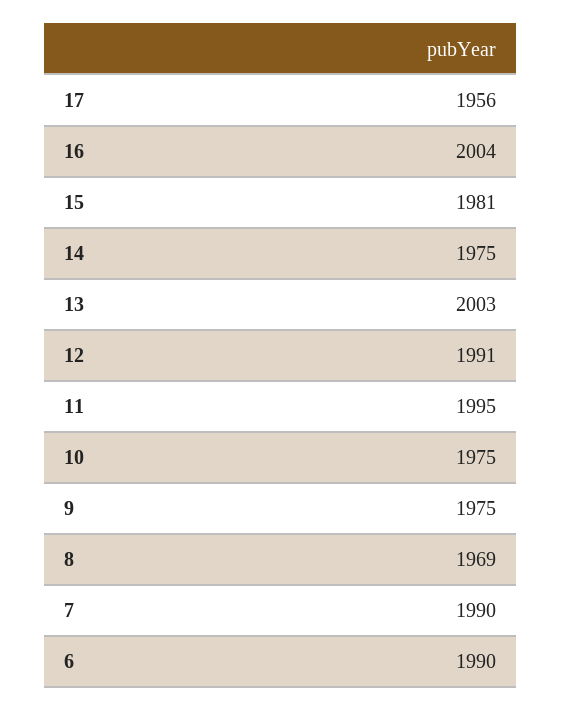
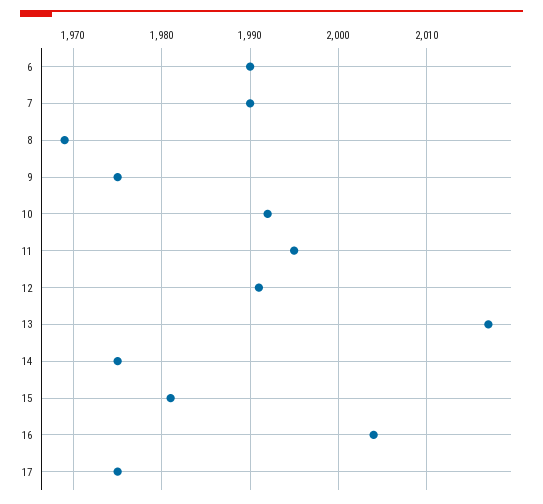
  {
-   "17": 1956,
+   "17": 1975,
    "16": 2004,
    "15": 1981,
    "14": 1975,
-   "13": 2003,
+   "13": 2017,
    "12": 1991,
    "11": 1995,
-   "10": 1975,
+   "10": 1992,
    "9": 1975,
    "8": 1969,
    "7": 1990,
    "6": 1990
  }

